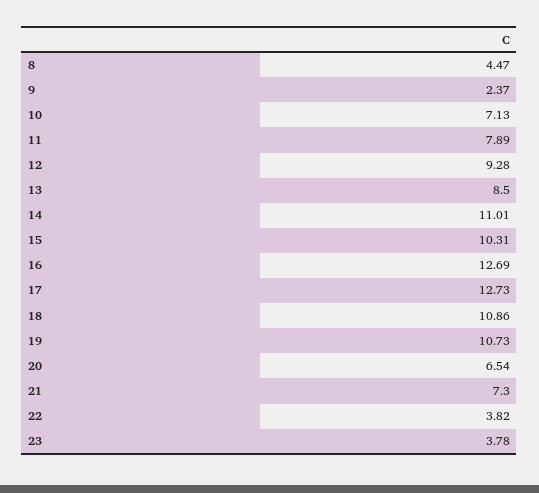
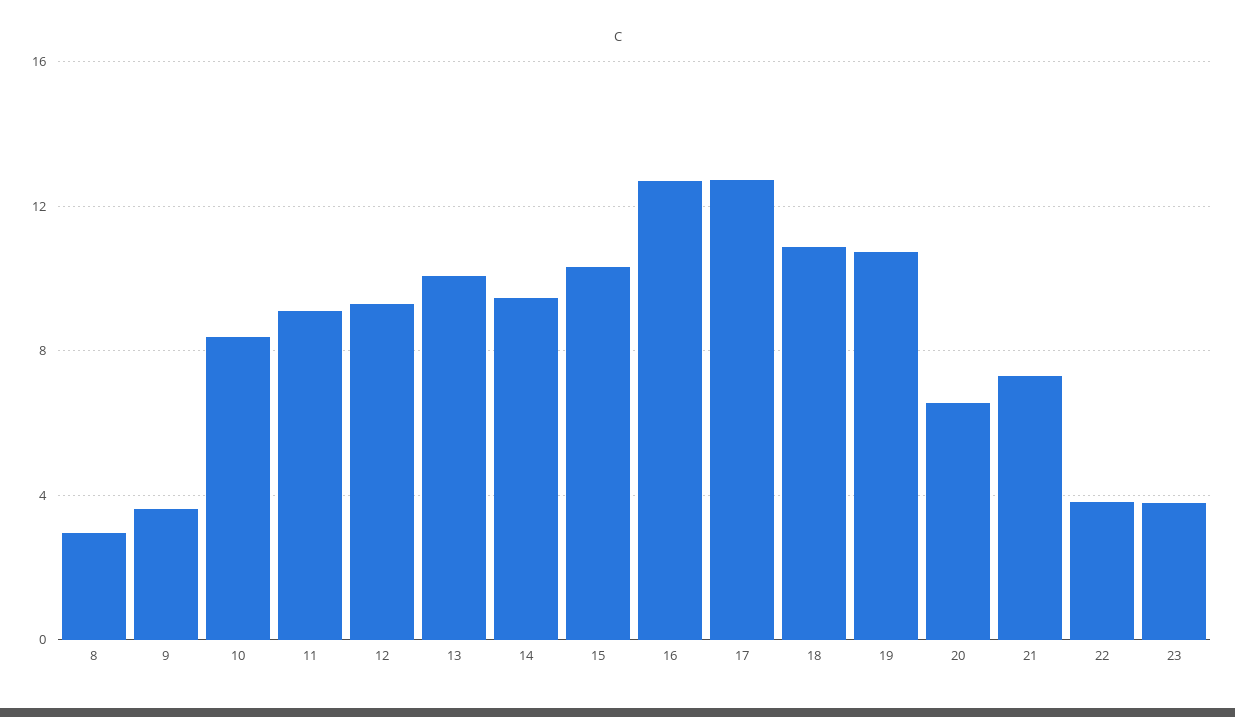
  {
-   "8": 4.47,
+   "8": 3,
-   "9": 2.37,
+   "9": 3.5,
-   "10": 7.13,
+   "10": 8.5,
-   "11": 7.89,
+   "11": 9,
    "12": 9.28,
-   "13": 8.5,
+   "13": 10,
-   "14": 11.01,
+   "14": 9.5,
    "15": 10.31,
    "16": 12.69,
    "17": 12.73,
    "18": 10.86,
    "19": 10.73,
    "20": 6.54,
    "21": 7.3,
    "22": 3.82,
    "23": 3.78
  }

